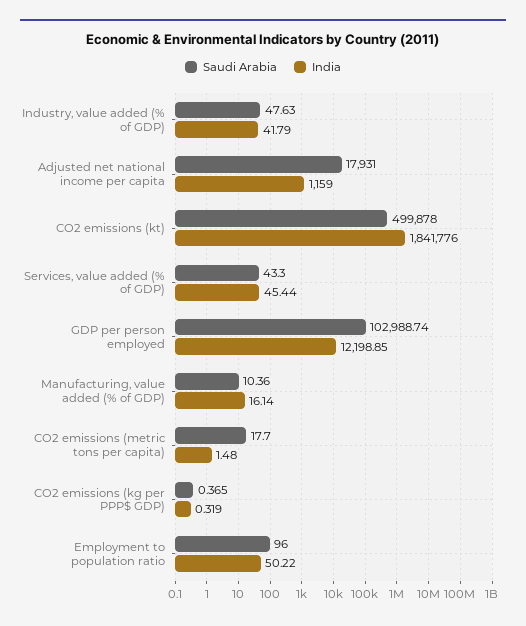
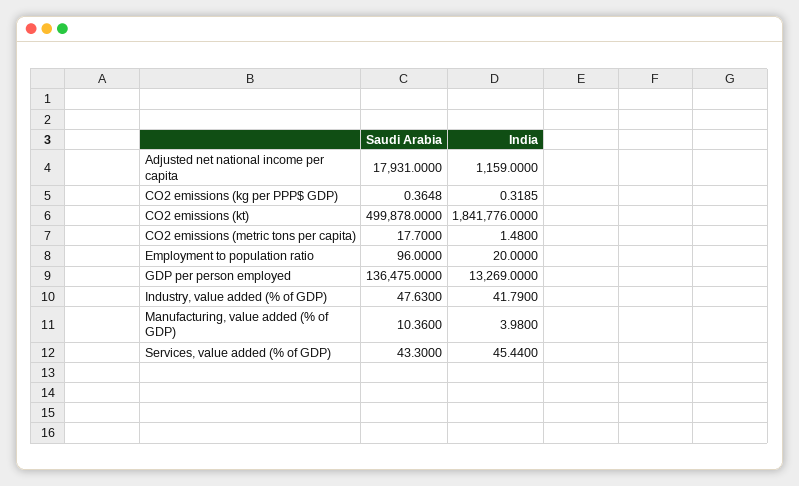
  {
    "Saudi Arabia": {
      "Industry, value added (% of GDP)": 47.63,
      "Adjusted net national income per capita": 17931,
      "CO2 emissions (kt)": 499878,
      "Services, value added (% of GDP)": 43.3,
-     "GDP per person employed": 102988.74,
+     "GDP per person employed": 136475,
      "Manufacturing, value added (% of GDP)": 10.36,
      "CO2 emissions (metric tons per capita)": 17.7,
      "CO2 emissions (kg per PPP$ GDP)": 0.3648,
      "Employment to population ratio": 96
    },
    "India": {
      "Industry, value added (% of GDP)": 41.79,
      "Adjusted net national income per capita": 1159,
      "CO2 emissions (kt)": 1841776,
      "Services, value added (% of GDP)": 45.44,
-     "GDP per person employed": 12198.85,
+     "GDP per person employed": 13269,
-     "Manufacturing, value added (% of GDP)": 16.14,
+     "Manufacturing, value added (% of GDP)": 3.98,
      "CO2 emissions (metric tons per capita)": 1.48,
      "CO2 emissions (kg per PPP$ GDP)": 0.3185,
-     "Employment to population ratio": 50.22
+     "Employment to population ratio": 20
    }
  }

